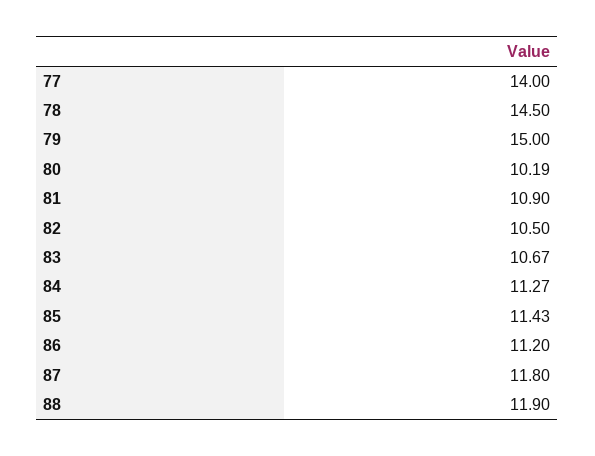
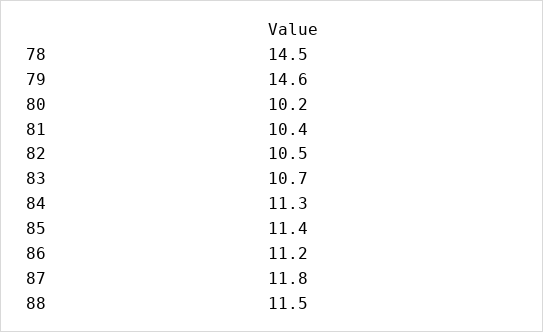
  {
-   "77": 14,
    "78": 14.5,
-   "79": 15,
+   "79": 14.6,
    "80": 10.19,
-   "81": 10.9,
+   "81": 10.4,
    "82": 10.5,
    "83": 10.67,
    "84": 11.27,
    "85": 11.43,
    "86": 11.2,
    "87": 11.8,
-   "88": 11.9
+   "88": 11.5
  }

